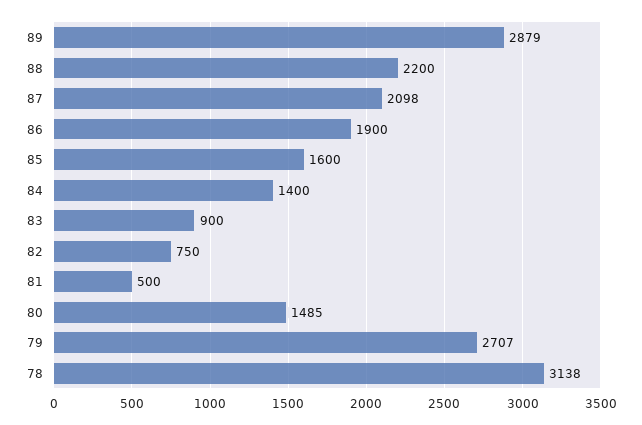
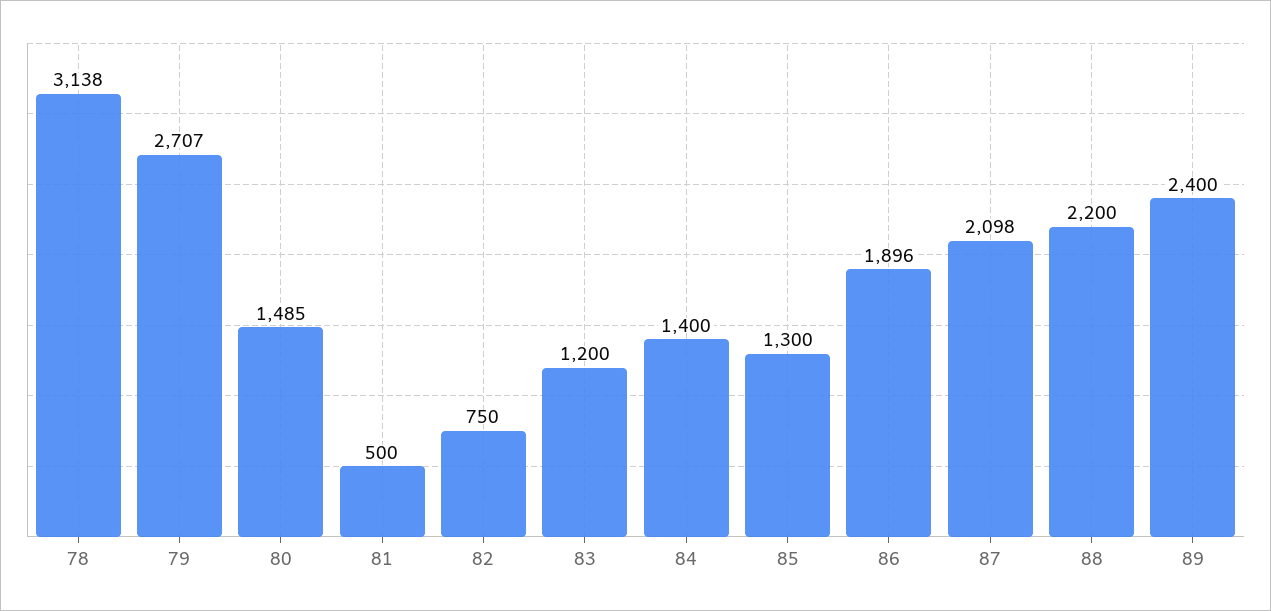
  {
-   "89": 2879,
+   "89": 2400,
    "88": 2200,
    "87": 2098,
-   "86": 1900,
+   "86": 1896,
-   "85": 1600,
+   "85": 1300,
    "84": 1400,
-   "83": 900,
+   "83": 1200,
    "82": 750,
    "81": 500,
    "80": 1485,
    "79": 2707,
    "78": 3138
  }

